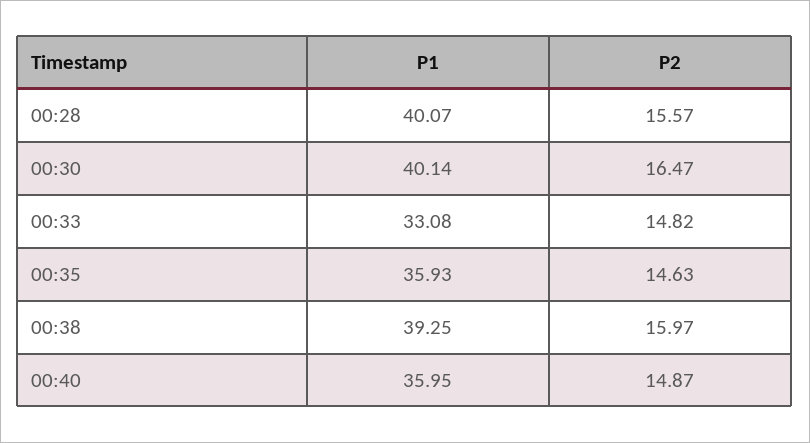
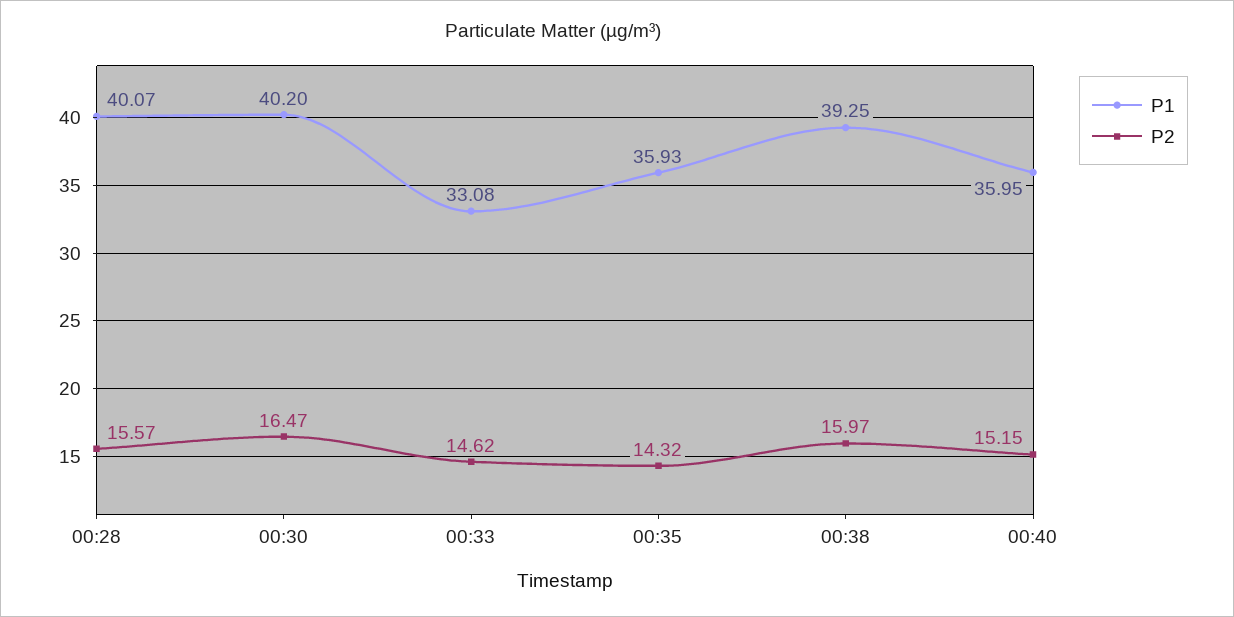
  {
    "P1": {
      "00:28": 40.07,
-     "00:30": 40.14,
+     "00:30": 40.2,
      "00:33": 33.08,
      "00:35": 35.93,
      "00:38": 39.25,
      "00:40": 35.95
    },
    "P2": {
      "00:28": 15.57,
      "00:30": 16.47,
-     "00:33": 14.82,
+     "00:33": 14.62,
-     "00:35": 14.63,
+     "00:35": 14.32,
      "00:38": 15.97,
-     "00:40": 14.87
+     "00:40": 15.15
    }
  }

